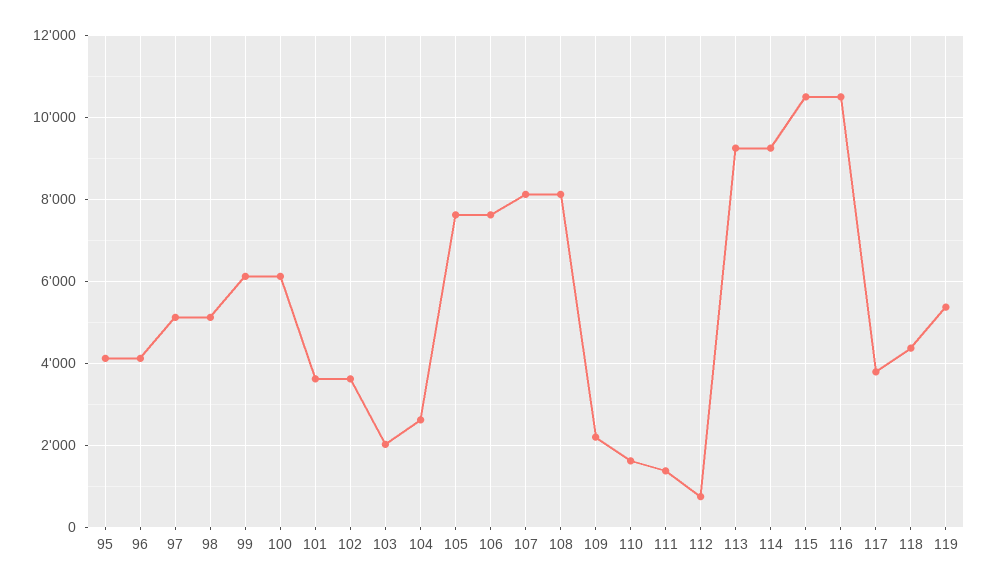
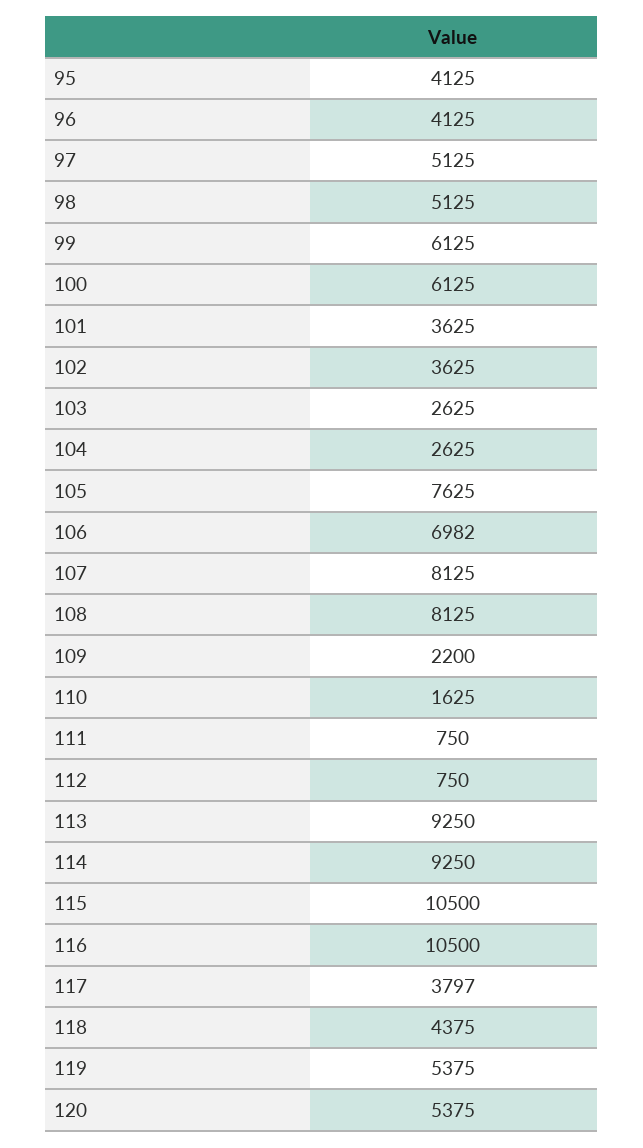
  {
    "95": 4125,
    "96": 4125,
    "97": 5125,
    "98": 5125,
    "99": 6125,
    "100": 6125,
    "101": 3625,
    "102": 3625,
-   "103": 2000,
+   "103": 2625,
    "104": 2625,
    "105": 7625,
-   "106": 7600,
+   "106": 6982,
    "107": 8125,
    "108": 8125,
    "109": 2200,
    "110": 1625,
-   "111": 1400,
+   "111": 750,
    "112": 750,
    "113": 9250,
    "114": 9250,
    "115": 10500,
    "116": 10500,
    "117": 3797,
    "118": 4375,
-   "119": 5375
+   "119": 5375,
+   "120": 5375
  }

